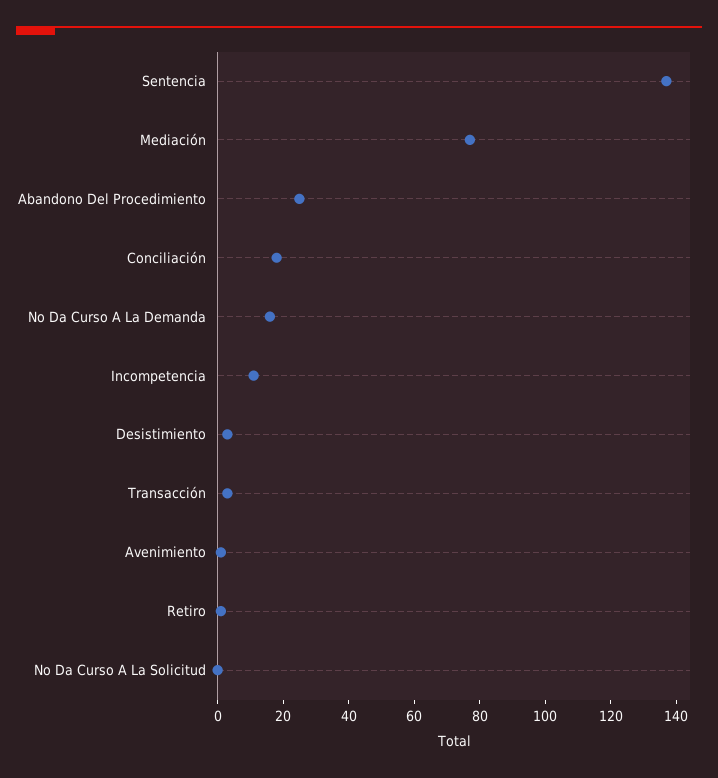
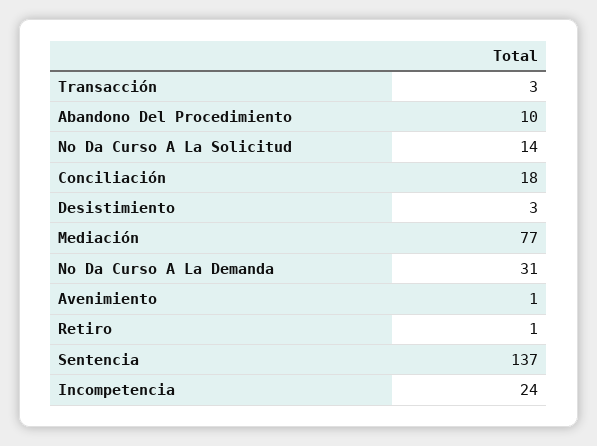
  {
    "Sentencia": 137,
    "Mediación": 77,
-   "Abandono Del Procedimiento": 25,
+   "Abandono Del Procedimiento": 10,
    "Conciliación": 18,
-   "No Da Curso A La Demanda": 15,
+   "No Da Curso A La Demanda": 31,
-   "Incompetencia": 10,
+   "Incompetencia": 24,
    "Desistimiento": 3,
    "Transacción": 3,
    "Avenimiento": 1,
    "Retiro": 1,
-   "No Da Curso A La Solicitud": 0
+   "No Da Curso A La Solicitud": 14
  }

